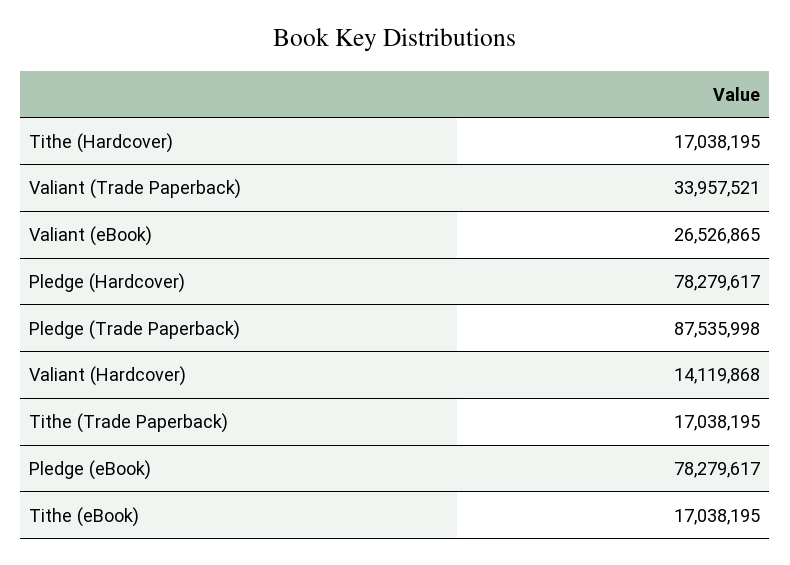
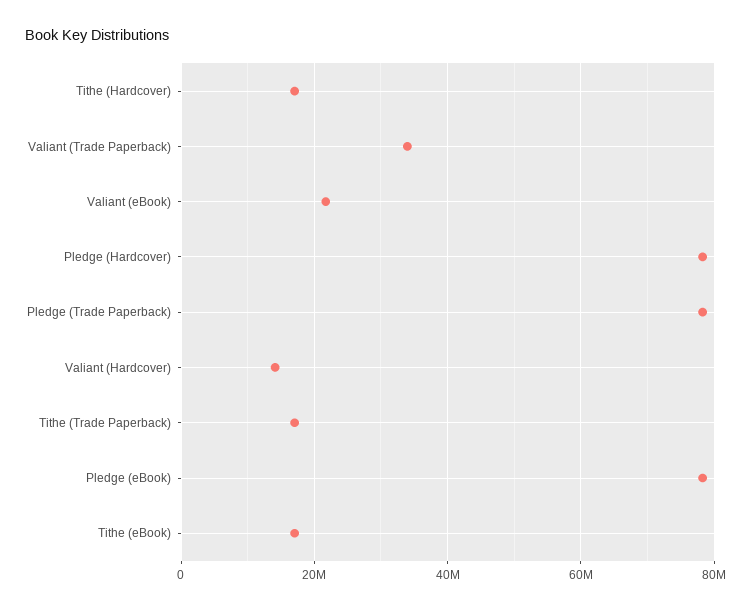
  {
    "Tithe (Hardcover)": 17038195,
    "Valiant (Trade Paperback)": 33957521,
-   "Valiant (eBook)": 26526865,
+   "Valiant (eBook)": 22000000,
    "Pledge (Hardcover)": 78279617,
-   "Pledge (Trade Paperback)": 87535998,
+   "Pledge (Trade Paperback)": 78000000,
    "Valiant (Hardcover)": 14119868,
    "Tithe (Trade Paperback)": 17038195,
    "Pledge (eBook)": 78279617,
    "Tithe (eBook)": 17038195
  }

